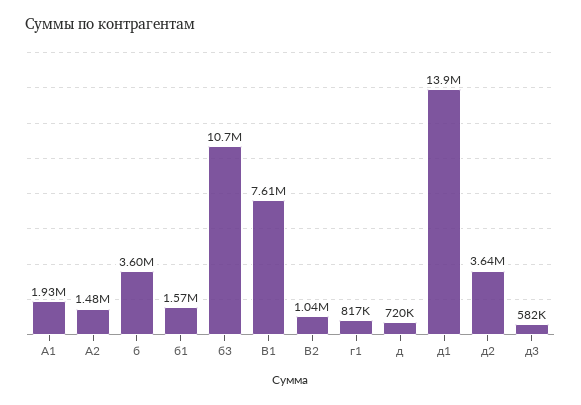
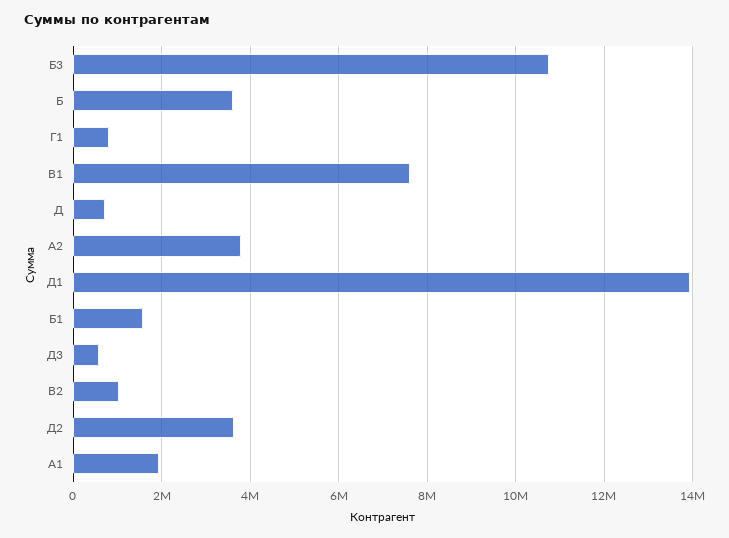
  {
    "А1": 1930000,
-   "А2": 1480000,
+   "А2": 3800000,
    "б": 3600000,
    "б1": 1570000,
    "б3": 10700000,
    "В1": 7610000,
    "В2": 1040000,
    "г1": 817000,
    "д": 720000,
    "д1": 13900000,
    "д2": 3640000,
    "д3": 582000
  }

